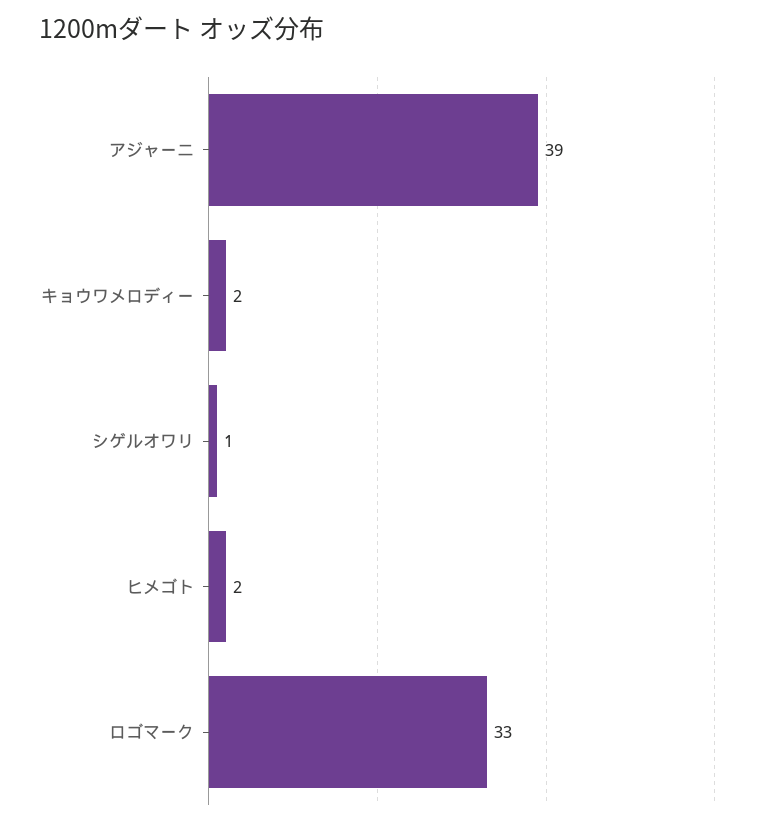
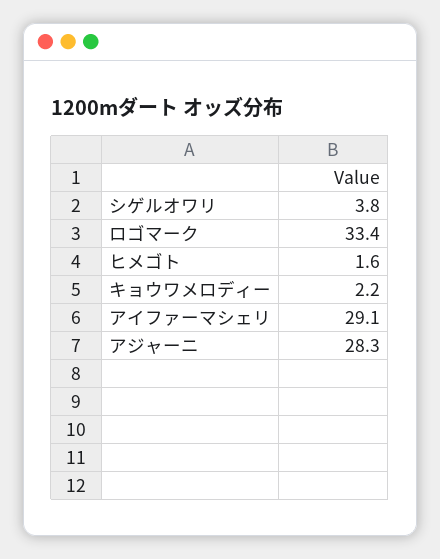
  {
-   "アジャーニ": 39,
+   "アジャーニ": 28.3,
    "キョウワメロディー": 2.2,
-   "シゲルオワリ": 1,
+   "シゲルオワリ": 3.8,
    "ヒメゴト": 1.6,
-   "ロゴマーク": 33.4
+   "ロゴマーク": 33.4,
+   "アイファーマシェリ": 29.1
  }

